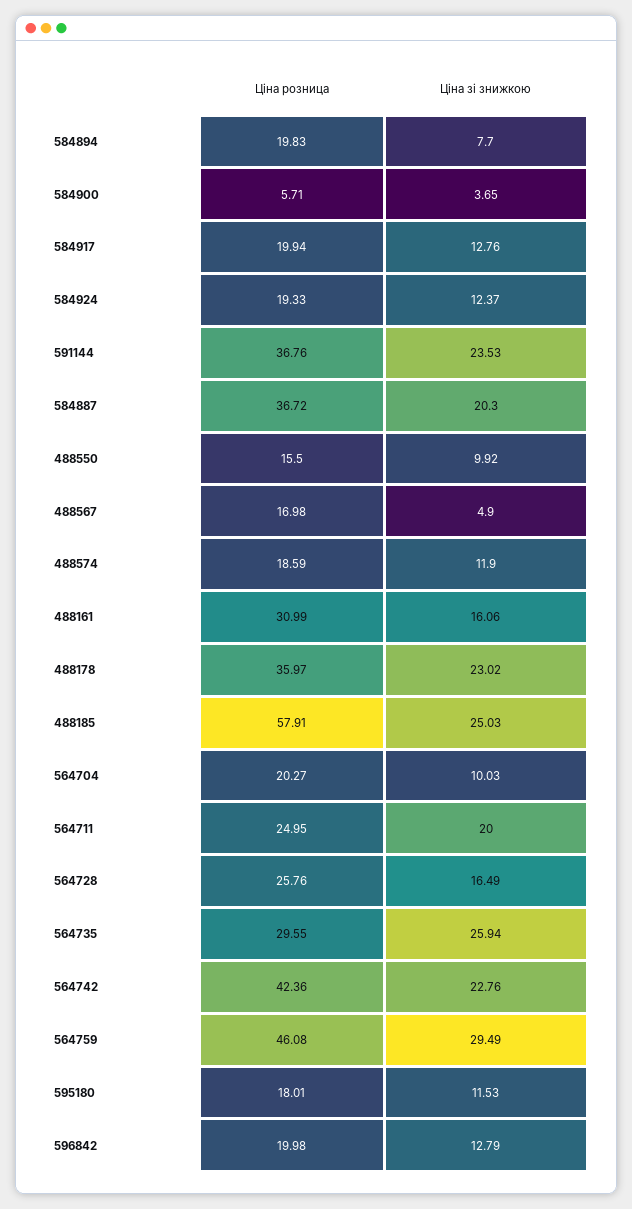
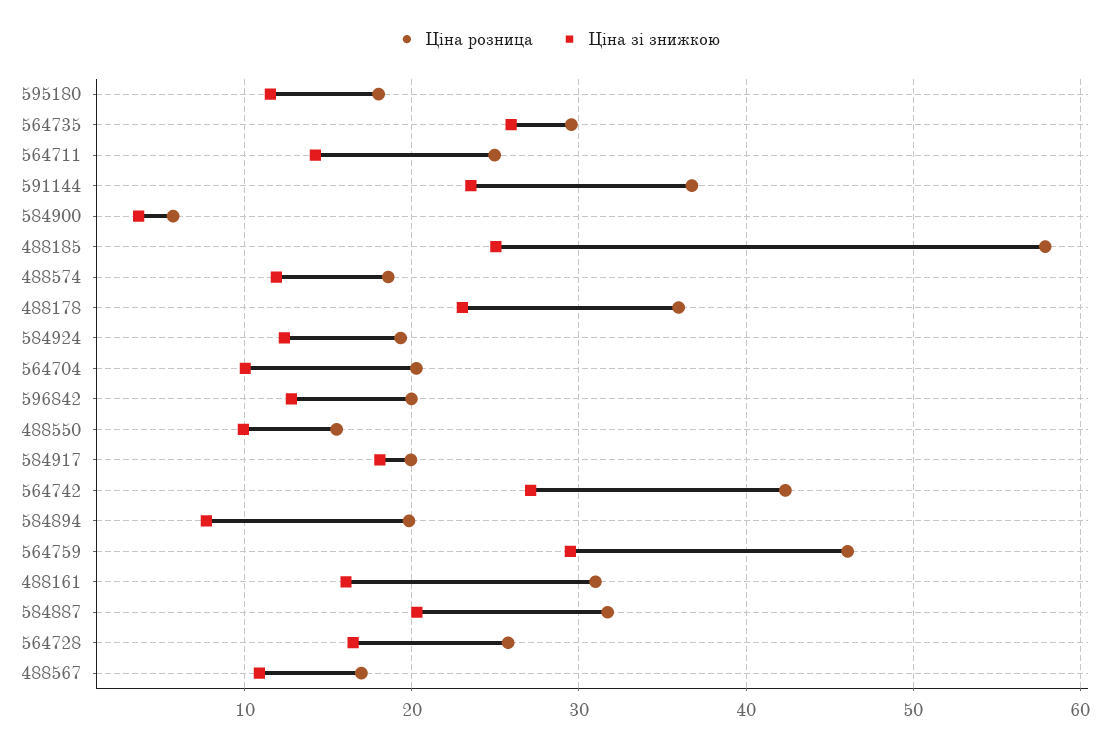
  {
    "Ціна розница": {
      "584894": 19.83,
      "584900": 5.71,
      "584917": 19.94,
      "584924": 19.33,
      "591144": 36.76,
-     "584887": 36.72,
+     "584887": 32,
      "488550": 15.5,
      "488567": 16.98,
      "488574": 18.59,
      "488161": 30.99,
      "488178": 35.97,
      "488185": 57.91,
      "564704": 20.27,
      "564711": 24.95,
      "564728": 25.76,
      "564735": 29.55,
      "564742": 42.36,
      "564759": 46.08,
      "595180": 18.01,
      "596842": 19.98
    },
    "Ціна зі знижкою": {
      "584894": 7.7,
      "584900": 3.65,
-     "584917": 12.76,
+     "584917": 18,
      "584924": 12.37,
      "591144": 23.53,
      "584887": 20.3,
      "488550": 9.92,
-     "488567": 4.9,
+     "488567": 11,
      "488574": 11.9,
      "488161": 16.06,
      "488178": 23.02,
      "488185": 25.03,
      "564704": 10.03,
-     "564711": 20,
+     "564711": 14,
      "564728": 16.49,
      "564735": 25.94,
-     "564742": 22.76,
+     "564742": 27,
      "564759": 29.49,
      "595180": 11.53,
      "596842": 12.79
    }
  }

